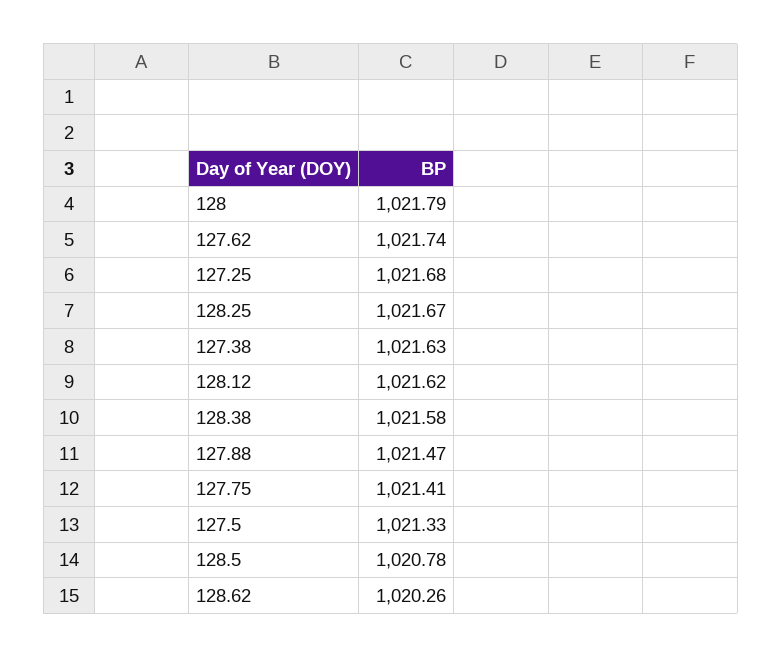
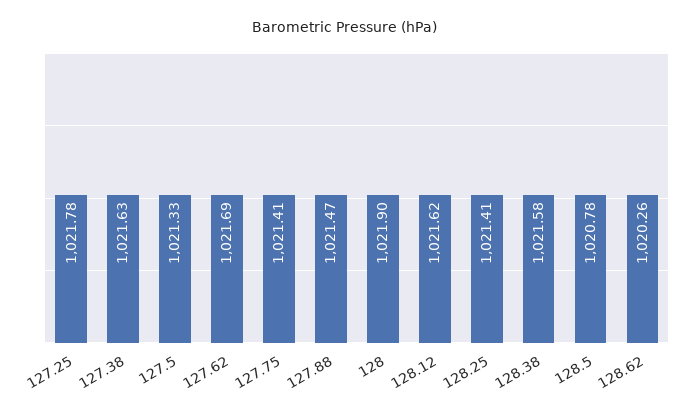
  {
-   "128": 1021.79,
+   "128": 1021.9,
-   "127.62": 1021.74,
+   "127.62": 1021.69,
-   "127.25": 1021.68,
+   "127.25": 1021.78,
-   "128.25": 1021.67,
+   "128.25": 1021.41,
    "127.38": 1021.63,
    "128.12": 1021.62,
    "128.38": 1021.58,
    "127.88": 1021.47,
    "127.75": 1021.41,
    "127.5": 1021.33,
    "128.5": 1020.78,
    "128.62": 1020.26
  }

